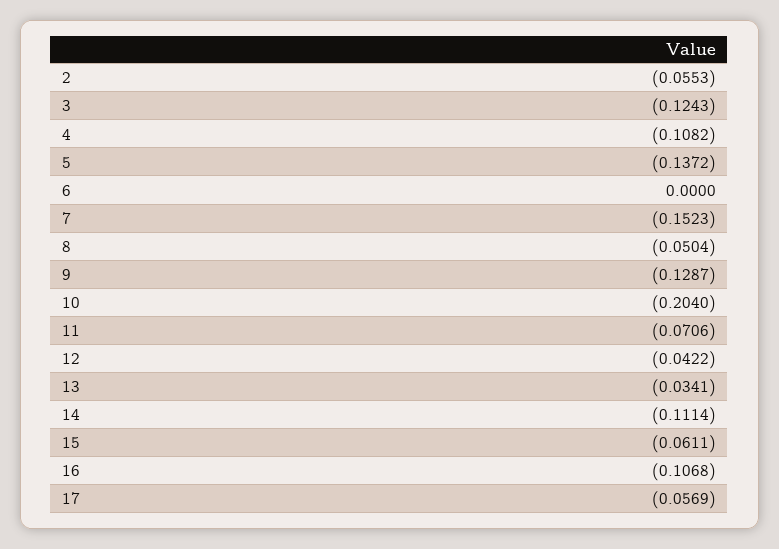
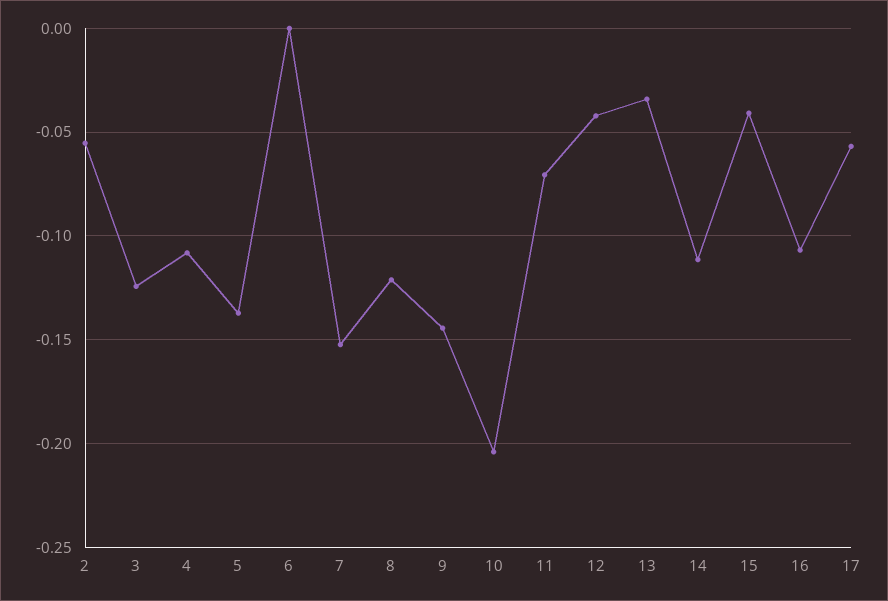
  {
    "2": -0.0553,
    "3": -0.1243,
    "4": -0.1082,
    "5": -0.1372,
    "6": 0,
    "7": -0.1523,
-   "8": -0.0504,
+   "8": -0.12,
-   "9": -0.1287,
+   "9": -0.145,
    "10": -0.204,
    "11": -0.0706,
    "12": -0.0422,
    "13": -0.0341,
    "14": -0.1114,
-   "15": -0.0611,
+   "15": -0.04,
    "16": -0.1068,
    "17": -0.0569
  }

